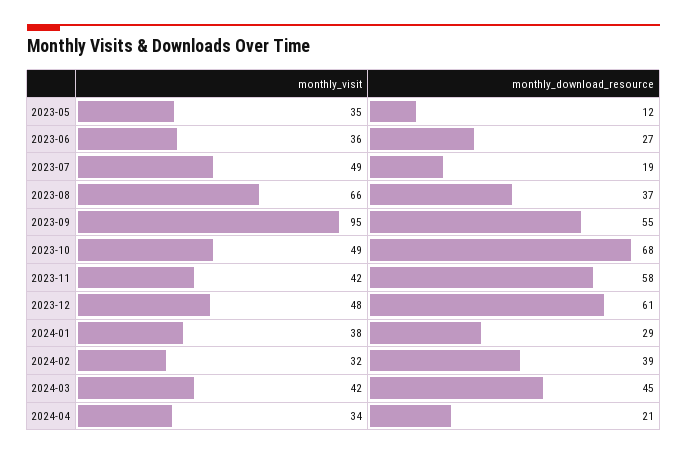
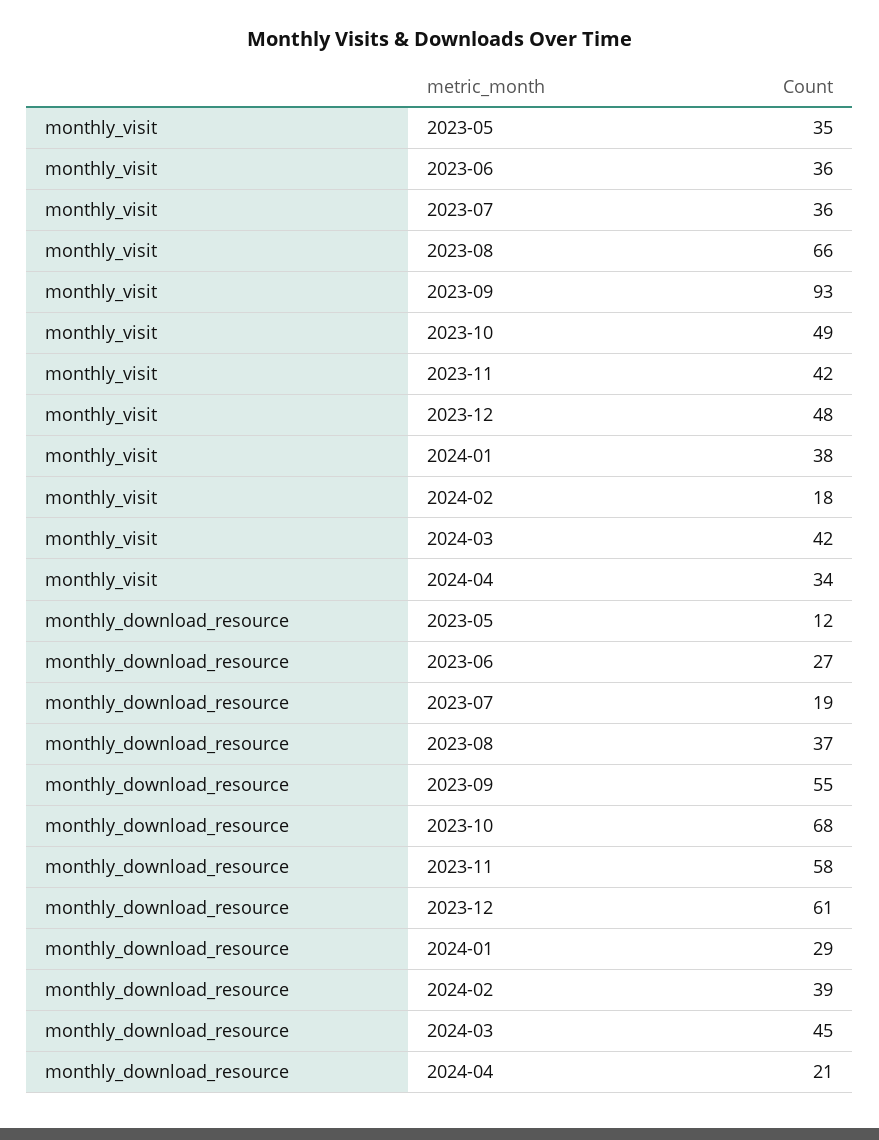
  {
    "monthly_visit": {
      "2023-05": 35,
      "2023-06": 36,
-     "2023-07": 49,
+     "2023-07": 36,
      "2023-08": 66,
-     "2023-09": 95,
+     "2023-09": 93,
      "2023-10": 49,
      "2023-11": 42,
      "2023-12": 48,
      "2024-01": 38,
-     "2024-02": 32,
+     "2024-02": 18,
      "2024-03": 42,
      "2024-04": 34
    },
    "monthly_download_resource": {
      "2023-05": 12,
      "2023-06": 27,
      "2023-07": 19,
      "2023-08": 37,
      "2023-09": 55,
      "2023-10": 68,
      "2023-11": 58,
      "2023-12": 61,
      "2024-01": 29,
      "2024-02": 39,
      "2024-03": 45,
      "2024-04": 21
    }
  }

